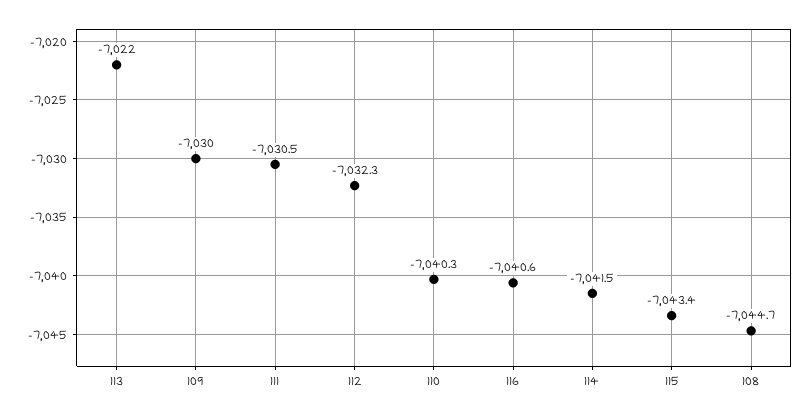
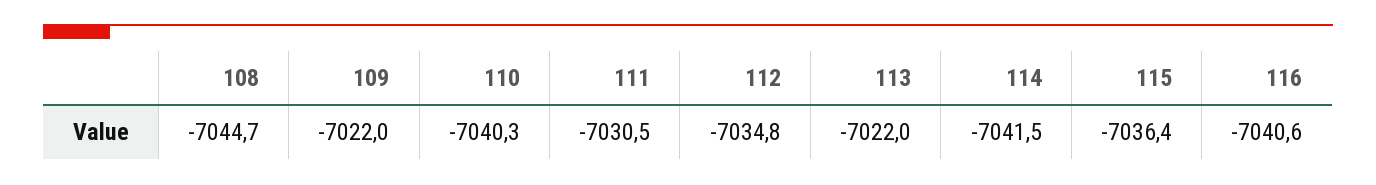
  {
    "113": -7022,
-   "109": -7030,
+   "109": -7022,
    "111": -7030.5,
-   "112": -7032.3,
+   "112": -7034.8,
    "110": -7040.3,
    "116": -7040.6,
    "114": -7041.5,
-   "115": -7043.4,
+   "115": -7036.4,
    "108": -7044.7
  }

